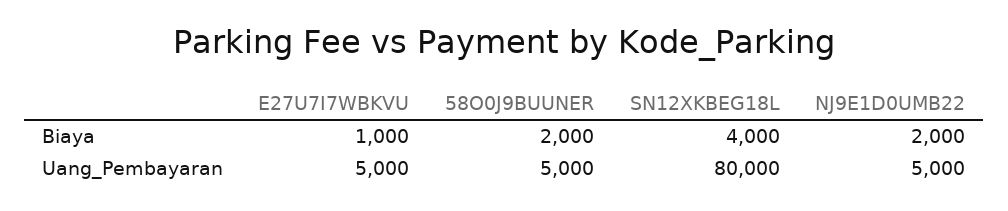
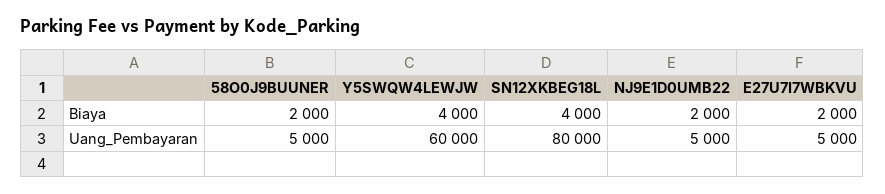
  {
    "E27U7I7WBKVU": {
-     "Biaya": 1000,
+     "Biaya": 2000,
      "Uang_Pembayaran": 5000
    },
    "58O0J9BUUNER": {
      "Biaya": 2000,
      "Uang_Pembayaran": 5000
    },
    "SN12XKBEG18L": {
      "Biaya": 4000,
      "Uang_Pembayaran": 80000
    },
    "NJ9E1D0UMB22": {
      "Biaya": 2000,
      "Uang_Pembayaran": 5000
-   }
+   },
+   "Y5SWQW4LEWJW": {
+     "Biaya": 4000,
+     "Uang_Pembayaran": 60000
+   }
  }

